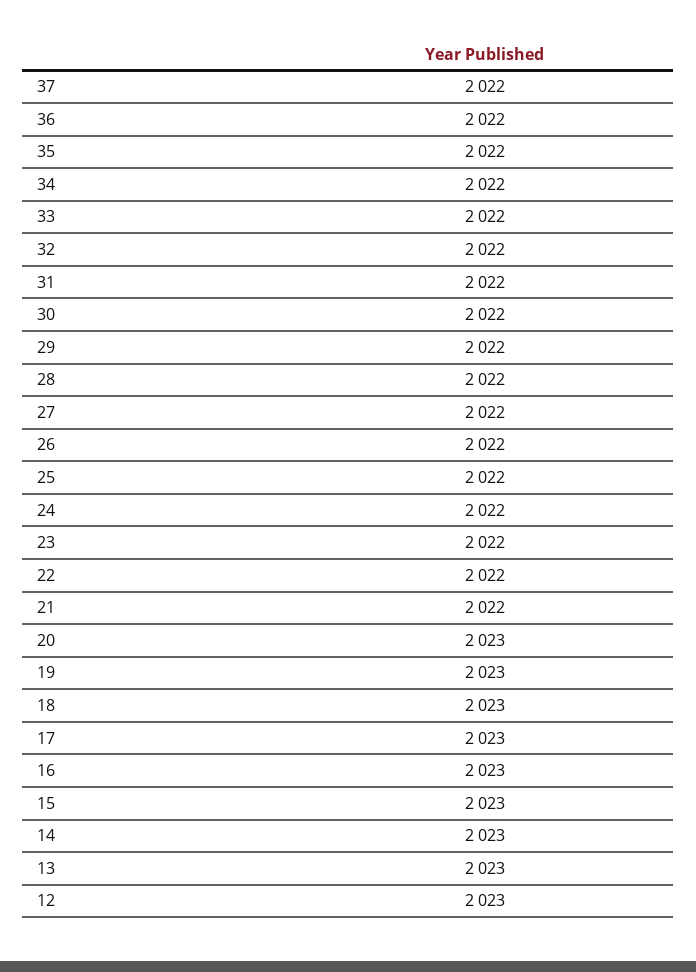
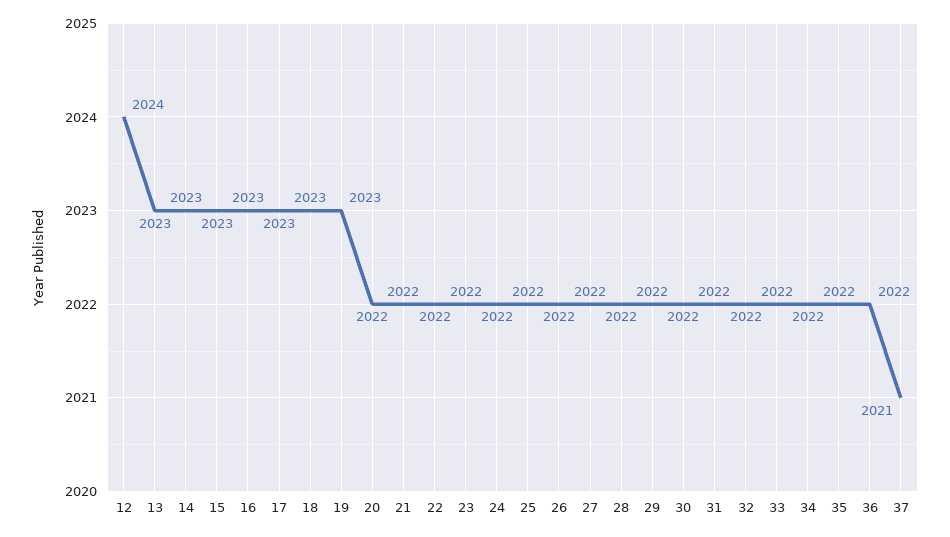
  {
-   "37": 2022,
+   "37": 2021,
    "36": 2022,
    "35": 2022,
    "34": 2022,
    "33": 2022,
    "32": 2022,
    "31": 2022,
    "30": 2022,
    "29": 2022,
    "28": 2022,
    "27": 2022,
    "26": 2022,
    "25": 2022,
    "24": 2022,
    "23": 2022,
    "22": 2022,
    "21": 2022,
-   "20": 2023,
+   "20": 2022,
    "19": 2023,
    "18": 2023,
    "17": 2023,
    "16": 2023,
    "15": 2023,
    "14": 2023,
    "13": 2023,
-   "12": 2023
+   "12": 2024
  }

